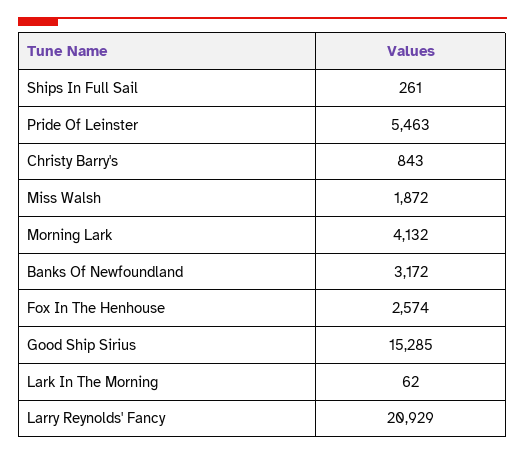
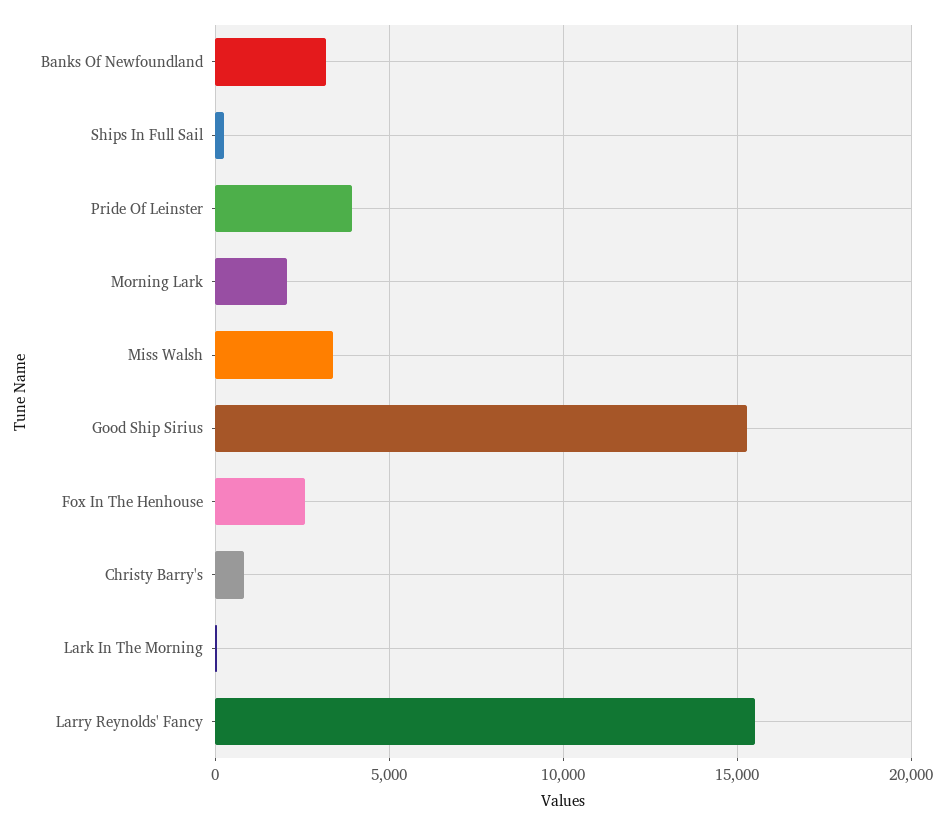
  {
    "Ships In Full Sail": 261,
-   "Pride Of Leinster": 5463,
+   "Pride Of Leinster": 4000,
    "Christy Barry's": 843,
-   "Miss Walsh": 1872,
+   "Miss Walsh": 3500,
-   "Morning Lark": 4132,
+   "Morning Lark": 2000,
    "Banks Of Newfoundland": 3172,
    "Fox In The Henhouse": 2574,
    "Good Ship Sirius": 15285,
    "Lark In The Morning": 62,
-   "Larry Reynolds' Fancy": 20929
+   "Larry Reynolds' Fancy": 15500
  }

